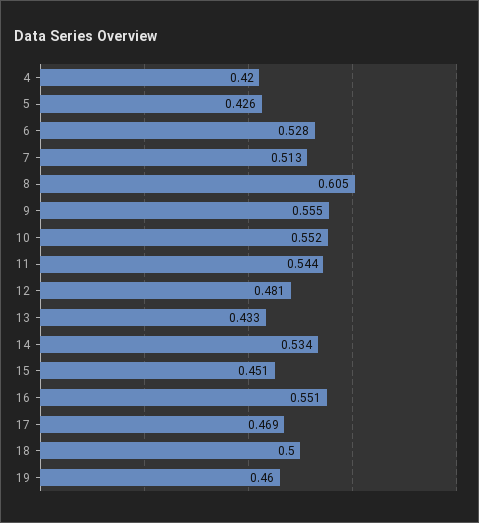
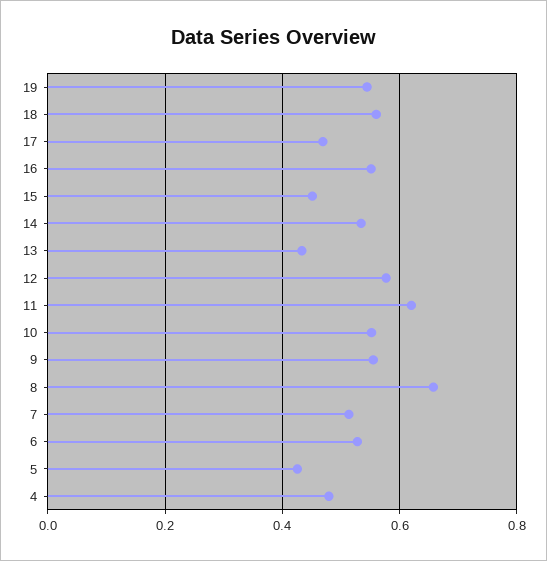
  {
-   "4": 0.42,
+   "4": 0.48,
    "5": 0.426,
    "6": 0.528,
    "7": 0.513,
-   "8": 0.605,
+   "8": 0.66,
    "9": 0.555,
    "10": 0.552,
-   "11": 0.544,
+   "11": 0.62,
-   "12": 0.481,
+   "12": 0.58,
    "13": 0.433,
    "14": 0.534,
    "15": 0.451,
    "16": 0.551,
    "17": 0.469,
-   "18": 0.5,
+   "18": 0.56,
-   "19": 0.46
+   "19": 0.54
  }

